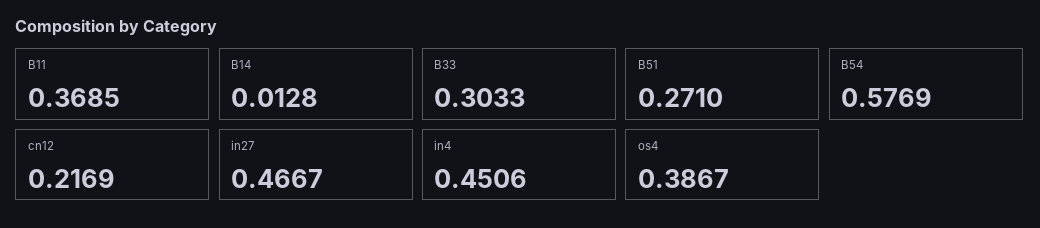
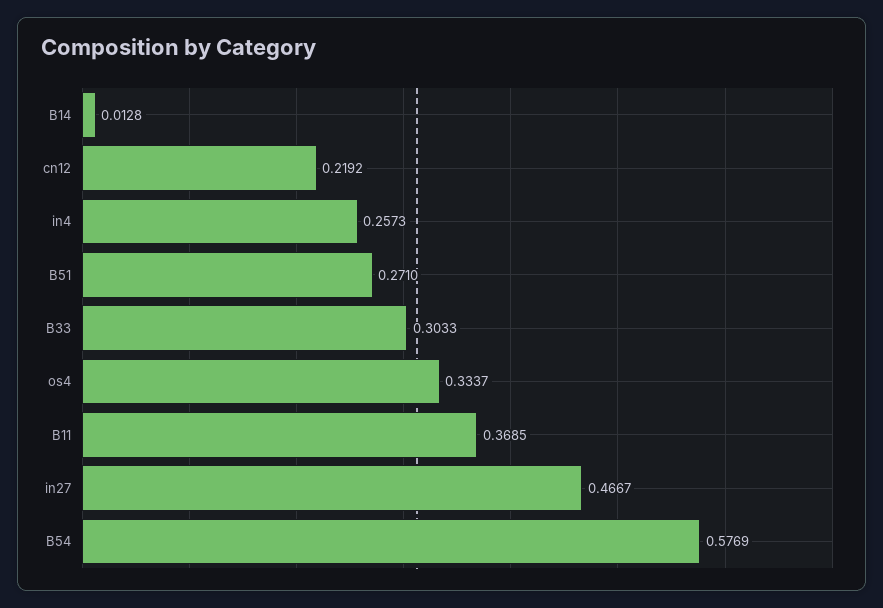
  {
    "B11": 0.3685,
    "B14": 0.0128,
    "B33": 0.3033,
    "B51": 0.271,
    "B54": 0.5769,
-   "cn12": 0.2169,
+   "cn12": 0.2192,
    "in27": 0.4667,
-   "in4": 0.4506,
+   "in4": 0.2573,
-   "os4": 0.3867
+   "os4": 0.3337
  }

